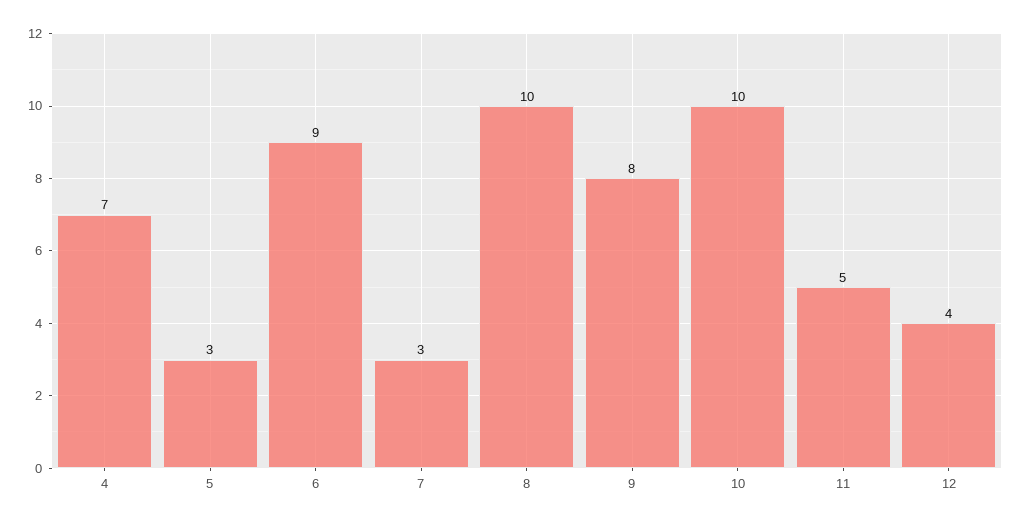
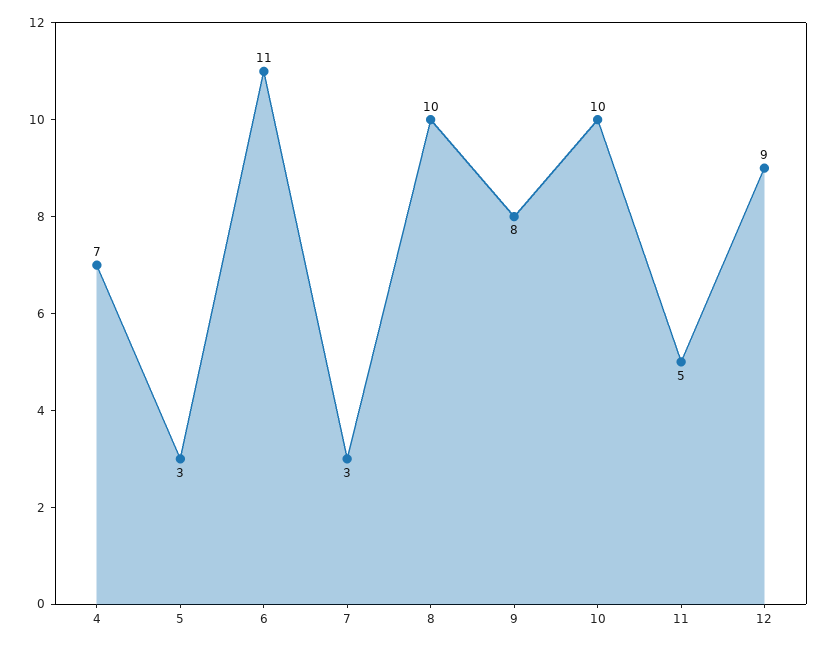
  {
    "4": 7,
    "5": 3,
-   "6": 9,
+   "6": 11,
    "7": 3,
    "8": 10,
    "9": 8,
    "10": 10,
    "11": 5,
-   "12": 4
+   "12": 9
  }

